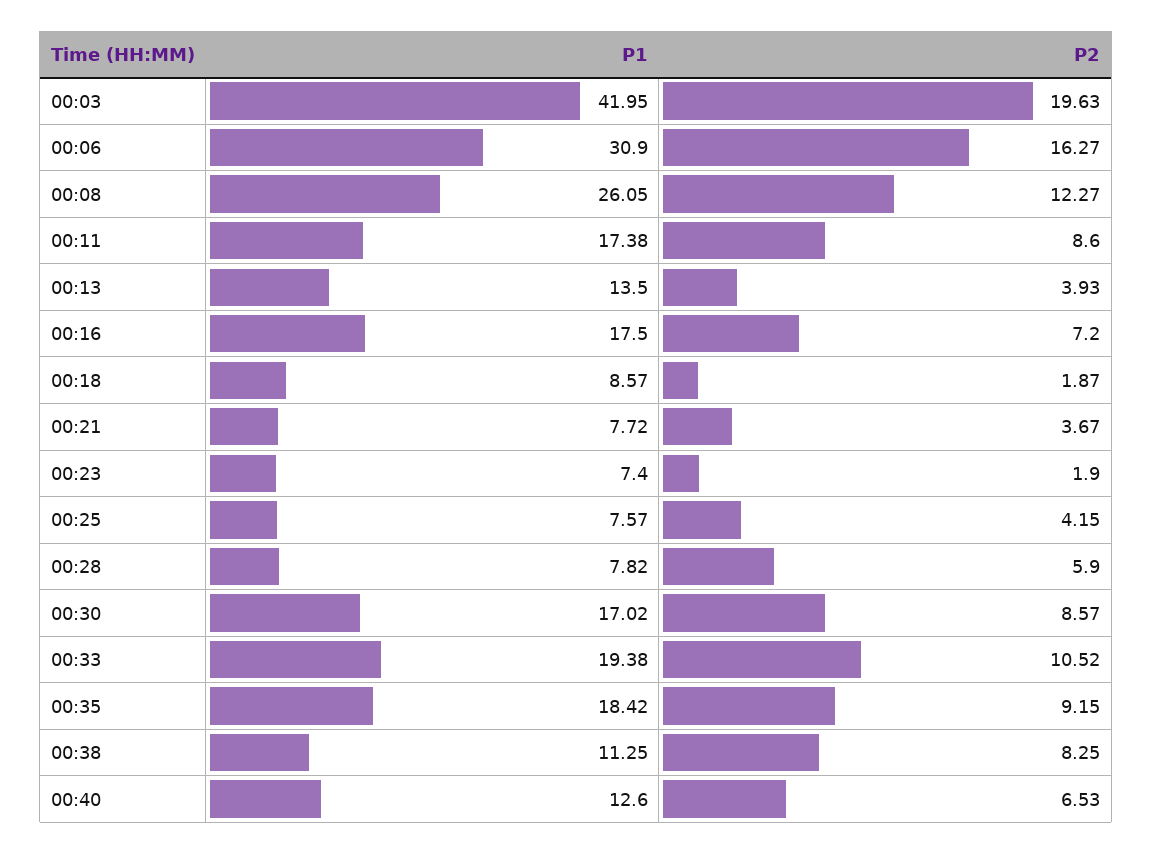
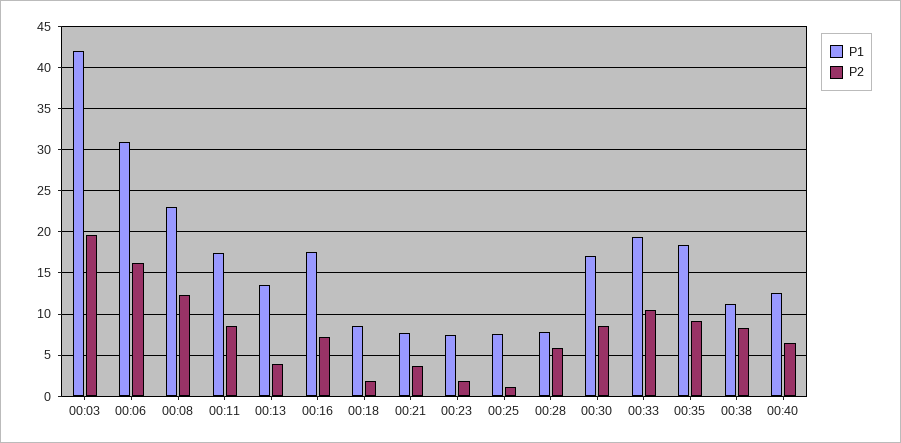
  {
    "P1": {
      "00:03": 41.95,
      "00:06": 30.9,
-     "00:08": 26.05,
+     "00:08": 23,
      "00:11": 17.38,
      "00:13": 13.5,
      "00:16": 17.5,
      "00:18": 8.57,
      "00:21": 7.72,
      "00:23": 7.4,
      "00:25": 7.57,
      "00:28": 7.82,
      "00:30": 17.02,
      "00:33": 19.38,
      "00:35": 18.42,
      "00:38": 11.25,
      "00:40": 12.6
    },
    "P2": {
      "00:03": 19.63,
      "00:06": 16.27,
      "00:08": 12.27,
      "00:11": 8.6,
      "00:13": 3.93,
      "00:16": 7.2,
      "00:18": 1.87,
      "00:21": 3.67,
      "00:23": 1.9,
-     "00:25": 4.15,
+     "00:25": 1,
      "00:28": 5.9,
      "00:30": 8.57,
      "00:33": 10.52,
      "00:35": 9.15,
      "00:38": 8.25,
      "00:40": 6.53
    }
  }

